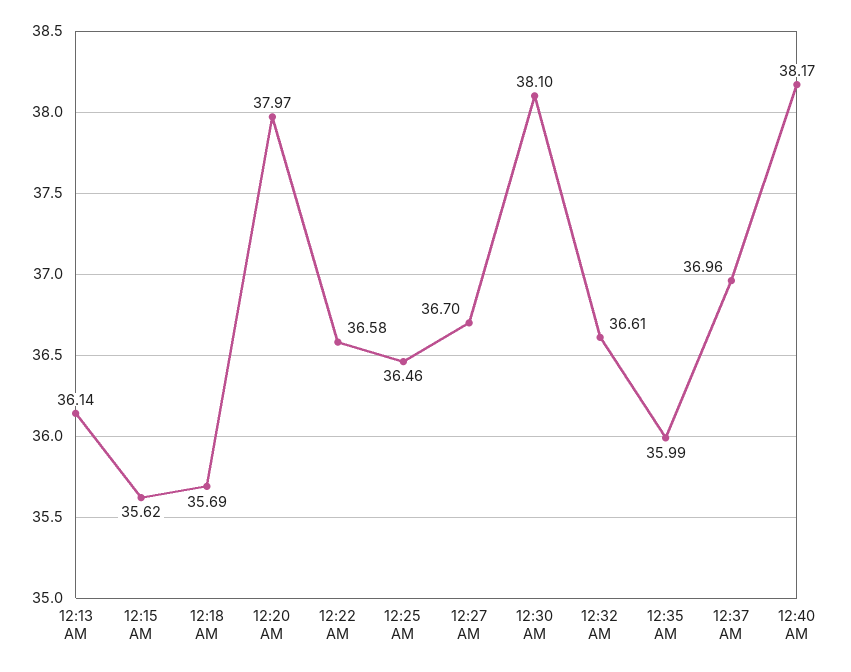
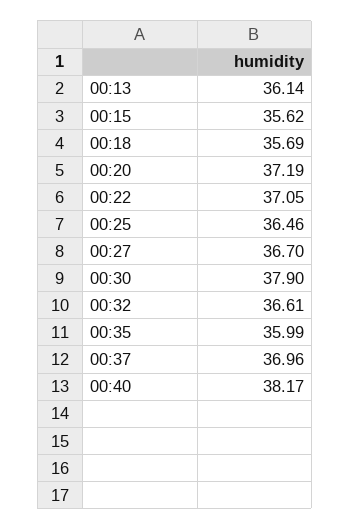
  {
    "12:13 AM": 36.14,
    "12:15 AM": 35.62,
    "12:18 AM": 35.69,
-   "12:20 AM": 37.97,
+   "12:20 AM": 37.19,
-   "12:22 AM": 36.58,
+   "12:22 AM": 37.05,
    "12:25 AM": 36.46,
    "12:27 AM": 36.7,
-   "12:30 AM": 38.1,
+   "12:30 AM": 37.9,
    "12:32 AM": 36.61,
    "12:35 AM": 35.99,
    "12:37 AM": 36.96,
    "12:40 AM": 38.17
  }

